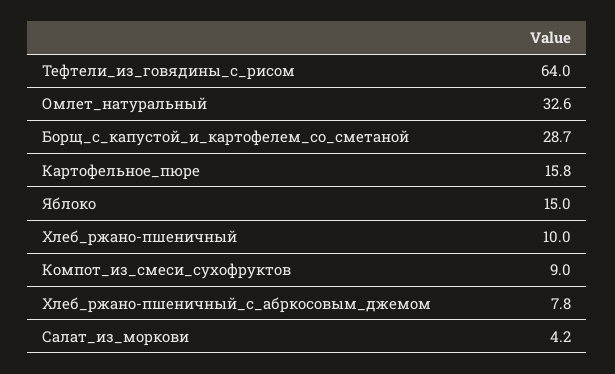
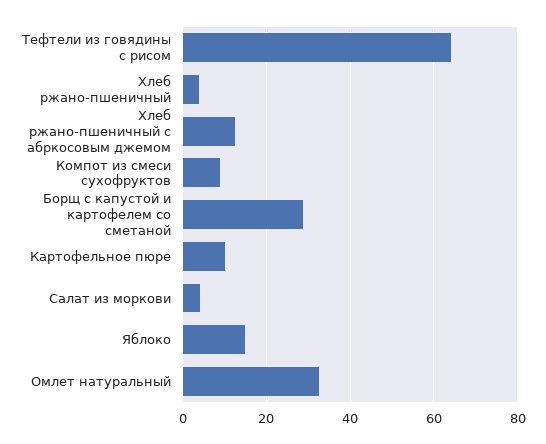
  {
    "Тефтели_из_говядины_с_рисом": 64,
    "Омлет_натуральный": 32.6,
    "Борщ_с_капустой_и_картофелем_со_сметаной": 28.7,
-   "Картофельное_пюре": 15.8,
+   "Картофельное_пюре": 10,
    "Яблоко": 15,
-   "Хлеб_ржано-пшеничный": 10,
+   "Хлеб_ржано-пшеничный": 4,
    "Компот_из_смеси_сухофруктов": 9,
-   "Хлеб_ржано-пшеничный_с_абркосовым_джемом": 7.8,
+   "Хлеб_ржано-пшеничный_с_абркосовым_джемом": 12,
    "Салат_из_моркови": 4.2
  }

